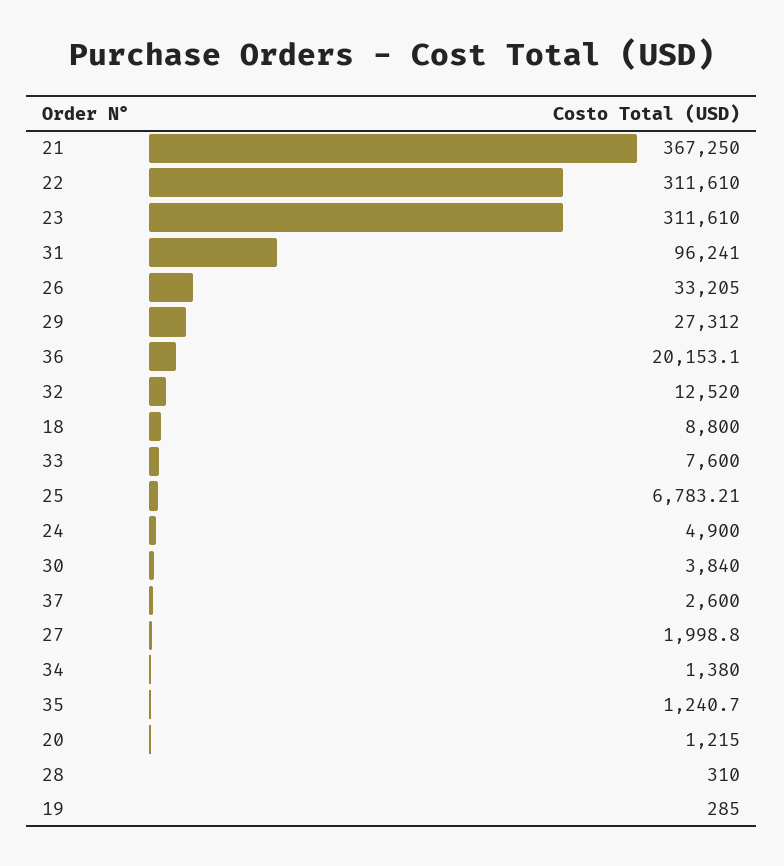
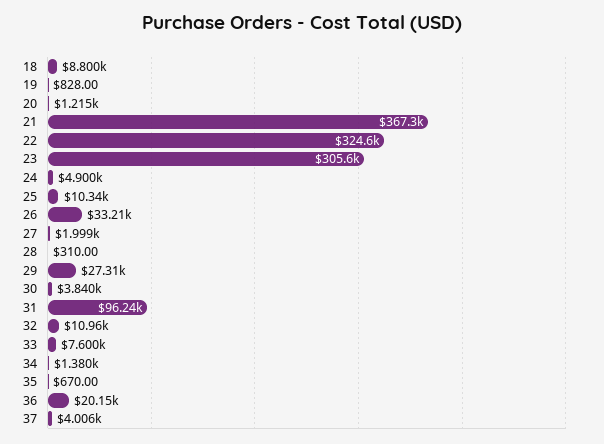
  {
    "21": 367250,
-   "22": 311610,
+   "22": 324600,
-   "23": 311610,
+   "23": 305600,
    "31": 96241,
    "26": 33205,
    "29": 27312,
    "36": 20153.1,
-   "32": 12520,
+   "32": 10960,
    "18": 8800,
    "33": 7600,
-   "25": 6783.21,
+   "25": 10340,
    "24": 4900,
    "30": 3840,
-   "37": 2600,
+   "37": 4006,
    "27": 1998.8,
    "34": 1380,
-   "35": 1240.7,
+   "35": 670,
    "20": 1215,
    "28": 310,
-   "19": 285
+   "19": 828
  }

